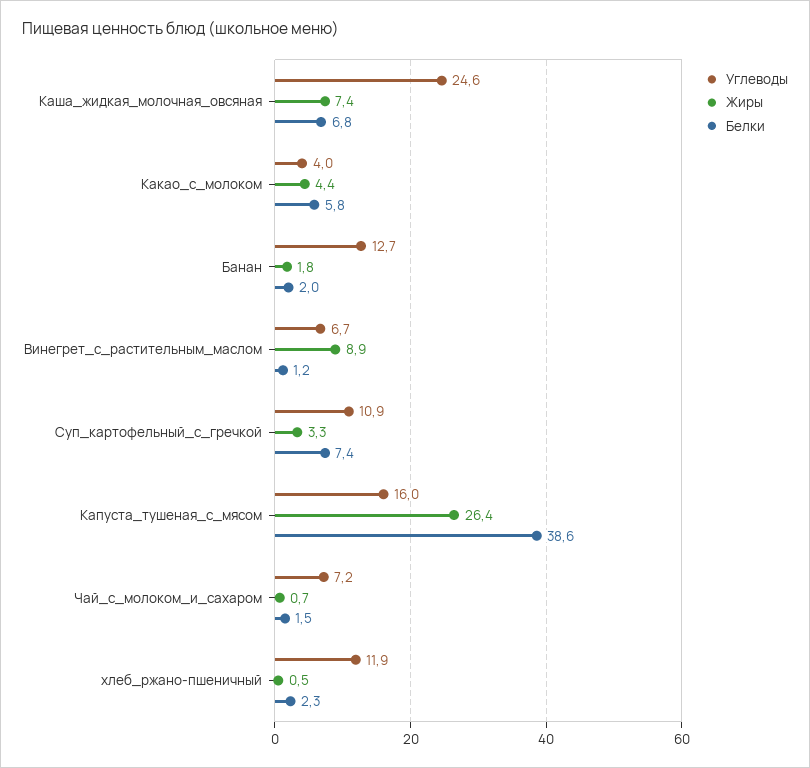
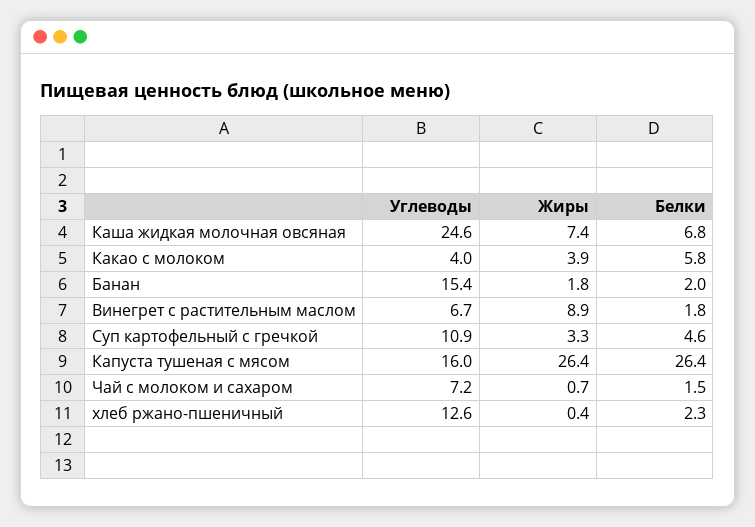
  {
    "Углеводы": {
      "Каша_жидкая_молочная_овсяная": 24.6,
      "Какао_с_молоком": 4,
-     "Банан": 12.7,
+     "Банан": 15.4,
      "Винегрет_с_растительным_маслом": 6.7,
      "Суп_картофельный_с_гречкой": 10.9,
      "Капуста_тушеная_с_мясом": 16,
      "Чай_с_молоком_и_сахаром": 7.2,
-     "хлеб_ржано-пшеничный": 11.9
+     "хлеб_ржано-пшеничный": 12.6
    },
    "Жиры": {
      "Каша_жидкая_молочная_овсяная": 7.4,
-     "Какао_с_молоком": 4.4,
+     "Какао_с_молоком": 3.9,
      "Банан": 1.8,
      "Винегрет_с_растительным_маслом": 8.9,
      "Суп_картофельный_с_гречкой": 3.3,
      "Капуста_тушеная_с_мясом": 26.4,
      "Чай_с_молоком_и_сахаром": 0.7,
-     "хлеб_ржано-пшеничный": 0.5
+     "хлеб_ржано-пшеничный": 0.4
    },
    "Белки": {
      "Каша_жидкая_молочная_овсяная": 6.8,
      "Какао_с_молоком": 5.8,
      "Банан": 2,
-     "Винегрет_с_растительным_маслом": 1.2,
+     "Винегрет_с_растительным_маслом": 1.8,
-     "Суп_картофельный_с_гречкой": 7.4,
+     "Суп_картофельный_с_гречкой": 4.6,
-     "Капуста_тушеная_с_мясом": 38.6,
+     "Капуста_тушеная_с_мясом": 26.4,
      "Чай_с_молоком_и_сахаром": 1.5,
      "хлеб_ржано-пшеничный": 2.3
    }
  }

